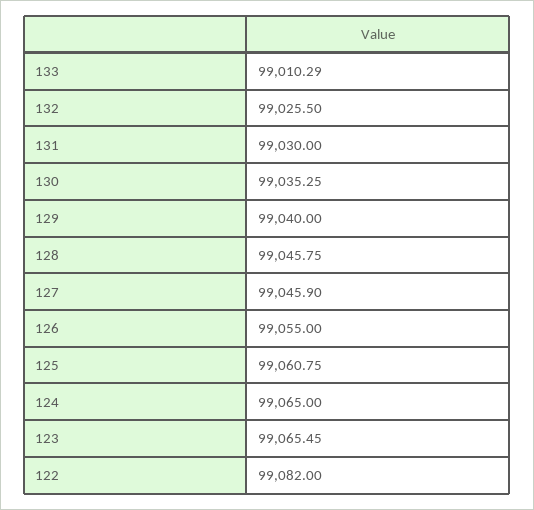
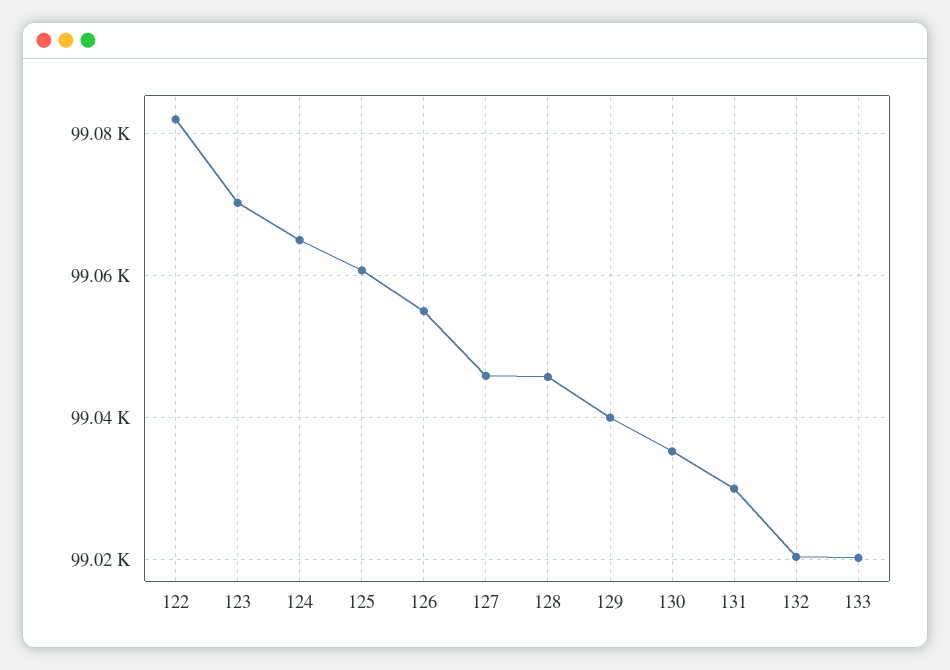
  {
-   "133": 99010.29,
+   "133": 99020,
-   "132": 99025.5,
+   "132": 99020,
    "131": 99030,
    "130": 99035.25,
    "129": 99040,
    "128": 99045.75,
    "127": 99045.9,
    "126": 99055,
    "125": 99060.75,
    "124": 99065,
-   "123": 99065.45,
+   "123": 99070,
    "122": 99082
  }

